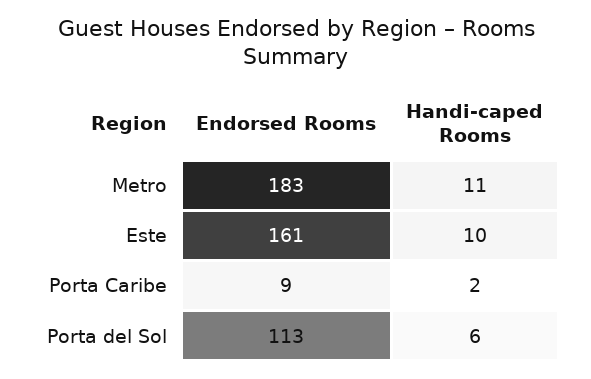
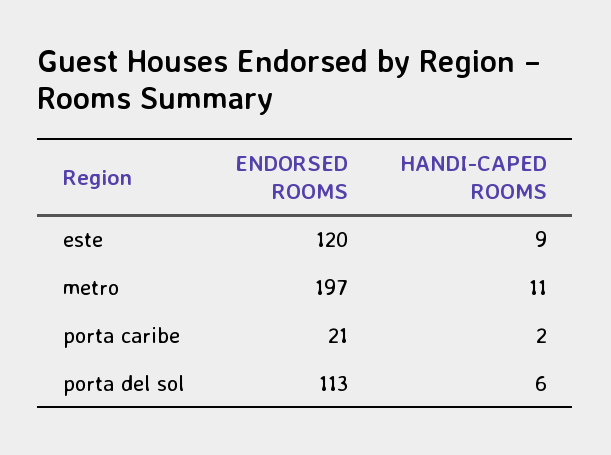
  {
    "Endorsed Rooms": {
-     "Metro": 183,
+     "Metro": 197,
-     "Este": 161,
+     "Este": 120,
-     "Porta Caribe": 9,
+     "Porta Caribe": 21,
      "Porta del Sol": 113
    },
    "Handi-caped Rooms": {
      "Metro": 11,
-     "Este": 10,
+     "Este": 9,
      "Porta Caribe": 2,
      "Porta del Sol": 6
    }
  }

